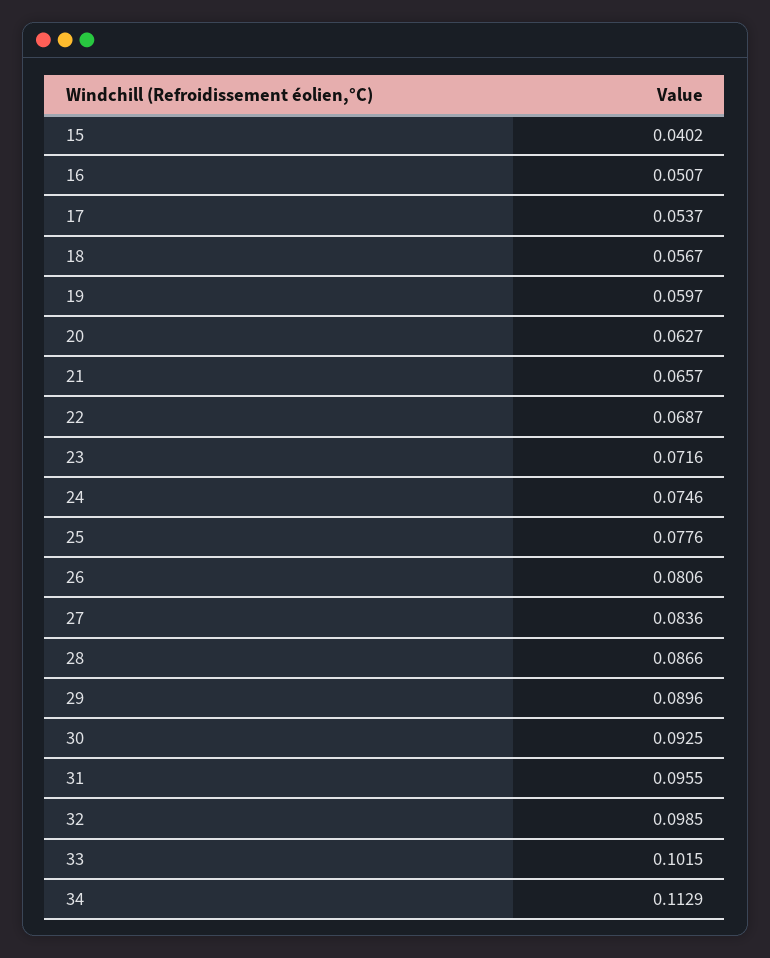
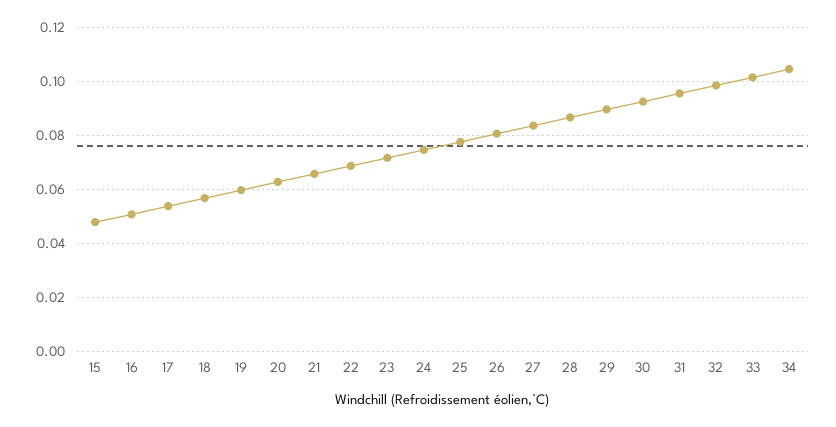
  {
-   "15": 0.0402,
+   "15": 0.0475,
    "16": 0.0507,
    "17": 0.0537,
    "18": 0.0567,
    "19": 0.0597,
    "20": 0.0627,
    "21": 0.0657,
    "22": 0.0687,
    "23": 0.0716,
    "24": 0.0746,
    "25": 0.0776,
    "26": 0.0806,
    "27": 0.0836,
    "28": 0.0866,
    "29": 0.0896,
    "30": 0.0925,
    "31": 0.0955,
    "32": 0.0985,
    "33": 0.1015,
-   "34": 0.1129
+   "34": 0.105
  }

